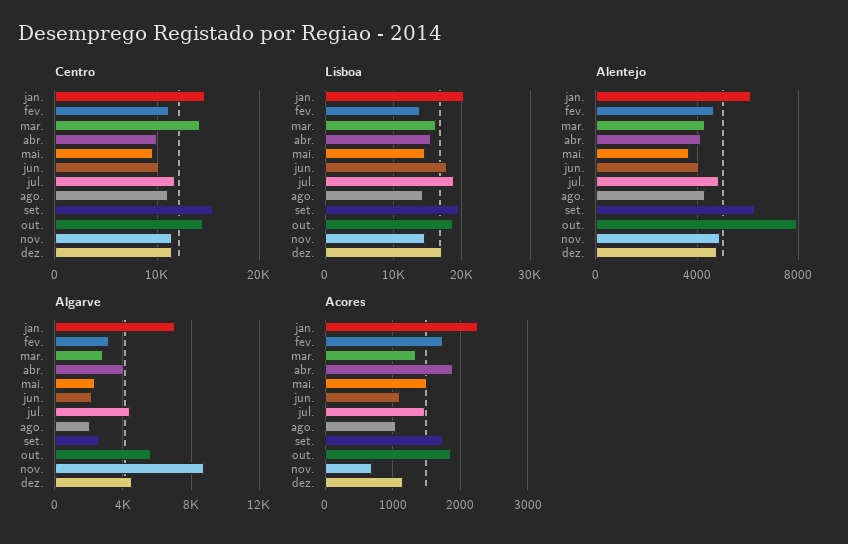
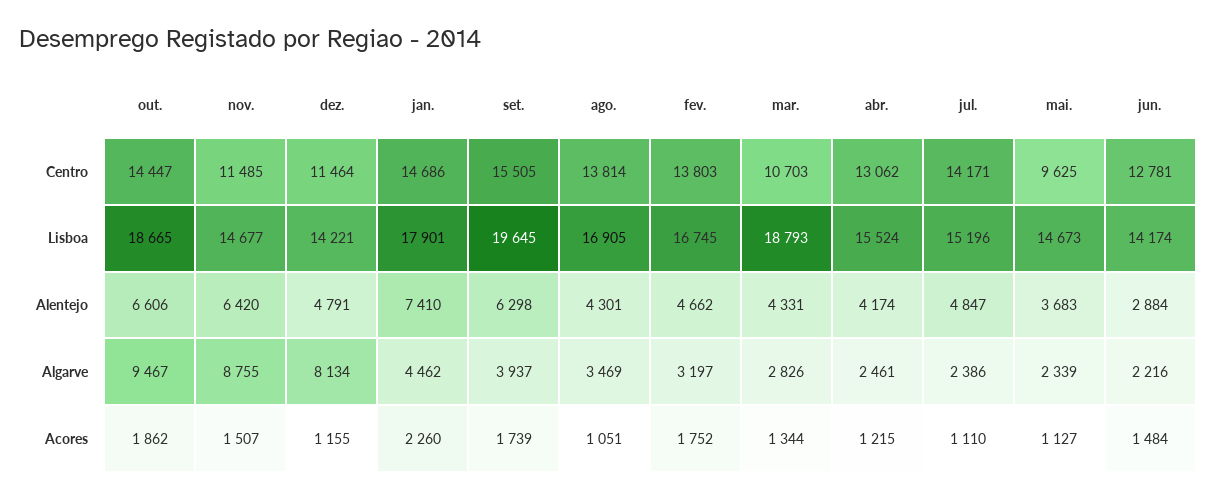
  {
    "Centro": {
      "jan.": 14686,
-     "fev.": 11000,
+     "fev.": 13803,
-     "mar.": 14000,
+     "mar.": 10703,
-     "abr.": 10000,
+     "abr.": 13062,
      "mai.": 9625,
-     "jun.": 10000,
+     "jun.": 12781,
-     "jul.": 12000,
+     "jul.": 14171,
-     "ago.": 11000,
+     "ago.": 13814,
      "set.": 15505,
      "out.": 14447,
      "nov.": 11485,
      "dez.": 11464
    },
    "Lisboa": {
-     "jan.": 20000,
+     "jan.": 17901,
-     "fev.": 14000,
+     "fev.": 16745,
-     "mar.": 16000,
+     "mar.": 18793,
      "abr.": 15524,
      "mai.": 14673,
-     "jun.": 18000,
+     "jun.": 14174,
-     "jul.": 19000,
+     "jul.": 15196,
-     "ago.": 14000,
+     "ago.": 16905,
      "set.": 19645,
      "out.": 18665,
      "nov.": 14677,
-     "dez.": 17000
+     "dez.": 14221
    },
    "Alentejo": {
-     "jan.": 6000,
+     "jan.": 7410,
      "fev.": 4662,
      "mar.": 4331,
      "abr.": 4174,
      "mai.": 3683,
-     "jun.": 4000,
+     "jun.": 2884,
      "jul.": 4847,
      "ago.": 4301,
      "set.": 6298,
-     "out.": 8000,
+     "out.": 6606,
-     "nov.": 5000,
+     "nov.": 6420,
      "dez.": 4791
    },
    "Algarve": {
-     "jan.": 7000,
+     "jan.": 4462,
      "fev.": 3197,
      "mar.": 2826,
-     "abr.": 4000,
+     "abr.": 2461,
      "mai.": 2339,
      "jun.": 2216,
-     "jul.": 4500,
+     "jul.": 2386,
-     "ago.": 2000,
+     "ago.": 3469,
-     "set.": 2500,
+     "set.": 3937,
-     "out.": 5500,
+     "out.": 9467,
      "nov.": 8755,
-     "dez.": 4500
+     "dez.": 8134
    },
    "Acores": {
      "jan.": 2260,
      "fev.": 1752,
      "mar.": 1344,
-     "abr.": 1900,
+     "abr.": 1215,
-     "mai.": 1500,
+     "mai.": 1127,
-     "jun.": 1100,
+     "jun.": 1484,
-     "jul.": 1500,
+     "jul.": 1110,
      "ago.": 1051,
      "set.": 1739,
      "out.": 1862,
-     "nov.": 700,
+     "nov.": 1507,
      "dez.": 1155
    }
  }

